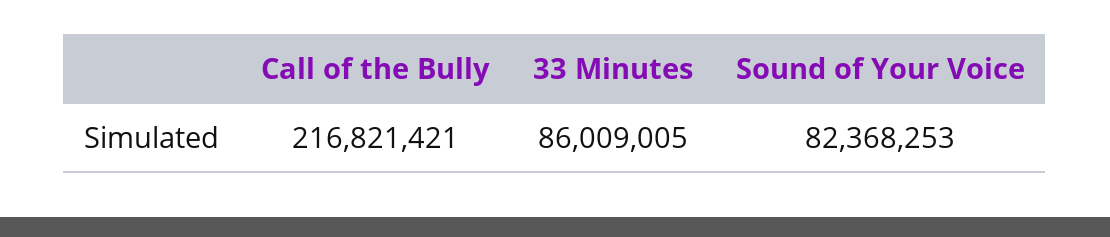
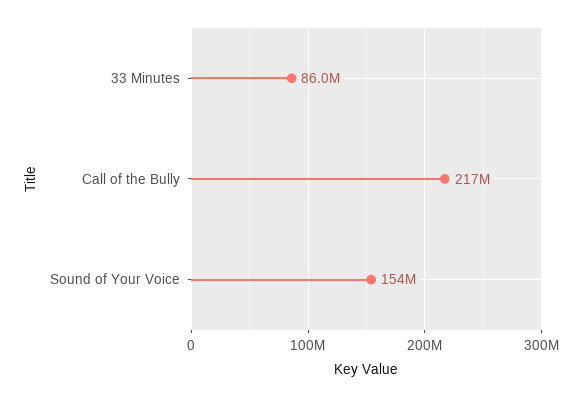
  {
    "Call of the Bully": 216821421,
    "33 Minutes": 86009005,
-   "Sound of Your Voice": 82368253
+   "Sound of Your Voice": 154000000
  }

